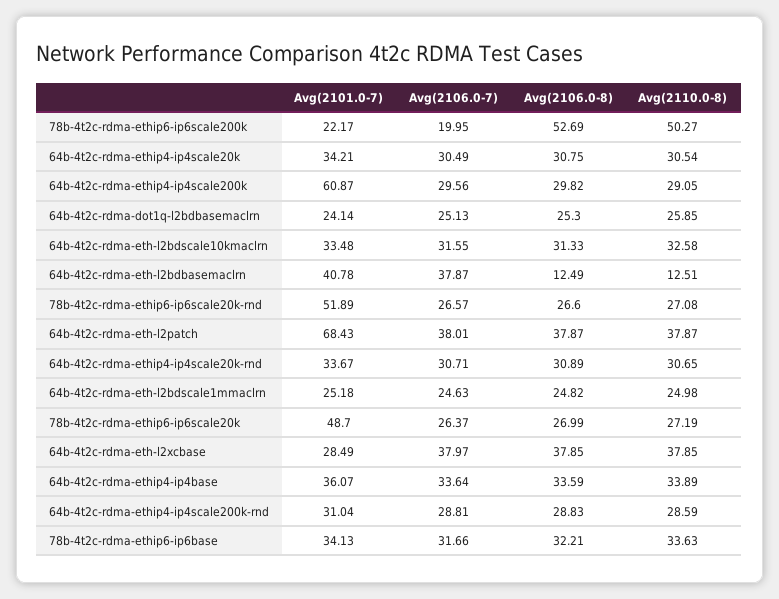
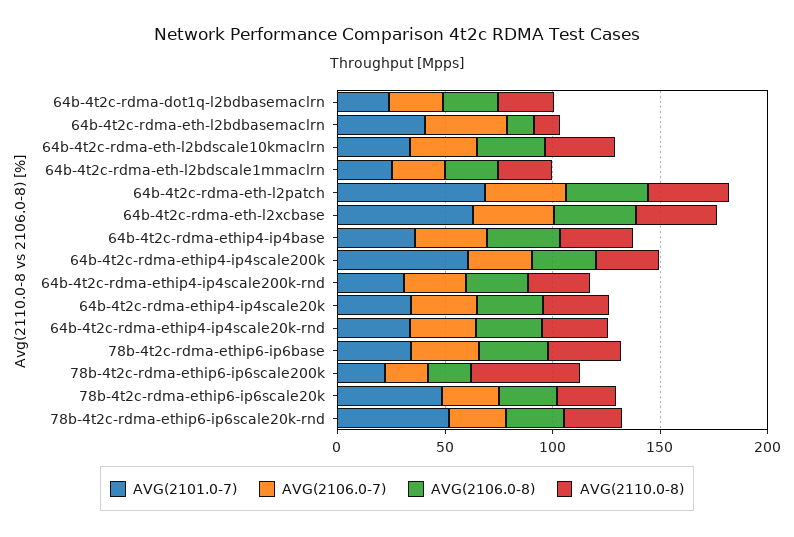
  {
    "Avg(2101.0-7)": {
      "78b-4t2c-rdma-ethip6-ip6scale200k": 22.17,
      "64b-4t2c-rdma-ethip4-ip4scale20k": 34.21,
      "64b-4t2c-rdma-ethip4-ip4scale200k": 60.87,
      "64b-4t2c-rdma-dot1q-l2bdbasemaclrn": 24.14,
      "64b-4t2c-rdma-eth-l2bdscale10kmaclrn": 33.48,
      "64b-4t2c-rdma-eth-l2bdbasemaclrn": 40.78,
      "78b-4t2c-rdma-ethip6-ip6scale20k-rnd": 51.89,
      "64b-4t2c-rdma-eth-l2patch": 68.43,
      "64b-4t2c-rdma-ethip4-ip4scale20k-rnd": 33.67,
      "64b-4t2c-rdma-eth-l2bdscale1mmaclrn": 25.18,
      "78b-4t2c-rdma-ethip6-ip6scale20k": 48.7,
-     "64b-4t2c-rdma-eth-l2xcbase": 28.49,
+     "64b-4t2c-rdma-eth-l2xcbase": 60,
      "64b-4t2c-rdma-ethip4-ip4base": 36.07,
      "64b-4t2c-rdma-ethip4-ip4scale200k-rnd": 31.04,
      "78b-4t2c-rdma-ethip6-ip6base": 34.13
    },
    "Avg(2106.0-7)": {
      "78b-4t2c-rdma-ethip6-ip6scale200k": 19.95,
      "64b-4t2c-rdma-ethip4-ip4scale20k": 30.49,
      "64b-4t2c-rdma-ethip4-ip4scale200k": 29.56,
      "64b-4t2c-rdma-dot1q-l2bdbasemaclrn": 25.13,
      "64b-4t2c-rdma-eth-l2bdscale10kmaclrn": 31.55,
      "64b-4t2c-rdma-eth-l2bdbasemaclrn": 37.87,
      "78b-4t2c-rdma-ethip6-ip6scale20k-rnd": 26.57,
      "64b-4t2c-rdma-eth-l2patch": 38.01,
      "64b-4t2c-rdma-ethip4-ip4scale20k-rnd": 30.71,
      "64b-4t2c-rdma-eth-l2bdscale1mmaclrn": 24.63,
      "78b-4t2c-rdma-ethip6-ip6scale20k": 26.37,
      "64b-4t2c-rdma-eth-l2xcbase": 37.97,
      "64b-4t2c-rdma-ethip4-ip4base": 33.64,
      "64b-4t2c-rdma-ethip4-ip4scale200k-rnd": 28.81,
      "78b-4t2c-rdma-ethip6-ip6base": 31.66
    },
    "Avg(2106.0-8)": {
-     "78b-4t2c-rdma-ethip6-ip6scale200k": 52.69,
+     "78b-4t2c-rdma-ethip6-ip6scale200k": 20,
      "64b-4t2c-rdma-ethip4-ip4scale20k": 30.75,
      "64b-4t2c-rdma-ethip4-ip4scale200k": 29.82,
      "64b-4t2c-rdma-dot1q-l2bdbasemaclrn": 25.3,
      "64b-4t2c-rdma-eth-l2bdscale10kmaclrn": 31.33,
      "64b-4t2c-rdma-eth-l2bdbasemaclrn": 12.49,
      "78b-4t2c-rdma-ethip6-ip6scale20k-rnd": 26.6,
      "64b-4t2c-rdma-eth-l2patch": 37.87,
      "64b-4t2c-rdma-ethip4-ip4scale20k-rnd": 30.89,
      "64b-4t2c-rdma-eth-l2bdscale1mmaclrn": 24.82,
      "78b-4t2c-rdma-ethip6-ip6scale20k": 26.99,
      "64b-4t2c-rdma-eth-l2xcbase": 37.85,
      "64b-4t2c-rdma-ethip4-ip4base": 33.59,
      "64b-4t2c-rdma-ethip4-ip4scale200k-rnd": 28.83,
      "78b-4t2c-rdma-ethip6-ip6base": 32.21
    },
    "Avg(2110.0-8)": {
      "78b-4t2c-rdma-ethip6-ip6scale200k": 50.27,
      "64b-4t2c-rdma-ethip4-ip4scale20k": 30.54,
      "64b-4t2c-rdma-ethip4-ip4scale200k": 29.05,
      "64b-4t2c-rdma-dot1q-l2bdbasemaclrn": 25.85,
      "64b-4t2c-rdma-eth-l2bdscale10kmaclrn": 32.58,
      "64b-4t2c-rdma-eth-l2bdbasemaclrn": 12.51,
      "78b-4t2c-rdma-ethip6-ip6scale20k-rnd": 27.08,
      "64b-4t2c-rdma-eth-l2patch": 37.87,
      "64b-4t2c-rdma-ethip4-ip4scale20k-rnd": 30.65,
      "64b-4t2c-rdma-eth-l2bdscale1mmaclrn": 24.98,
      "78b-4t2c-rdma-ethip6-ip6scale20k": 27.19,
      "64b-4t2c-rdma-eth-l2xcbase": 37.85,
      "64b-4t2c-rdma-ethip4-ip4base": 33.89,
      "64b-4t2c-rdma-ethip4-ip4scale200k-rnd": 28.59,
      "78b-4t2c-rdma-ethip6-ip6base": 33.63
    }
  }

